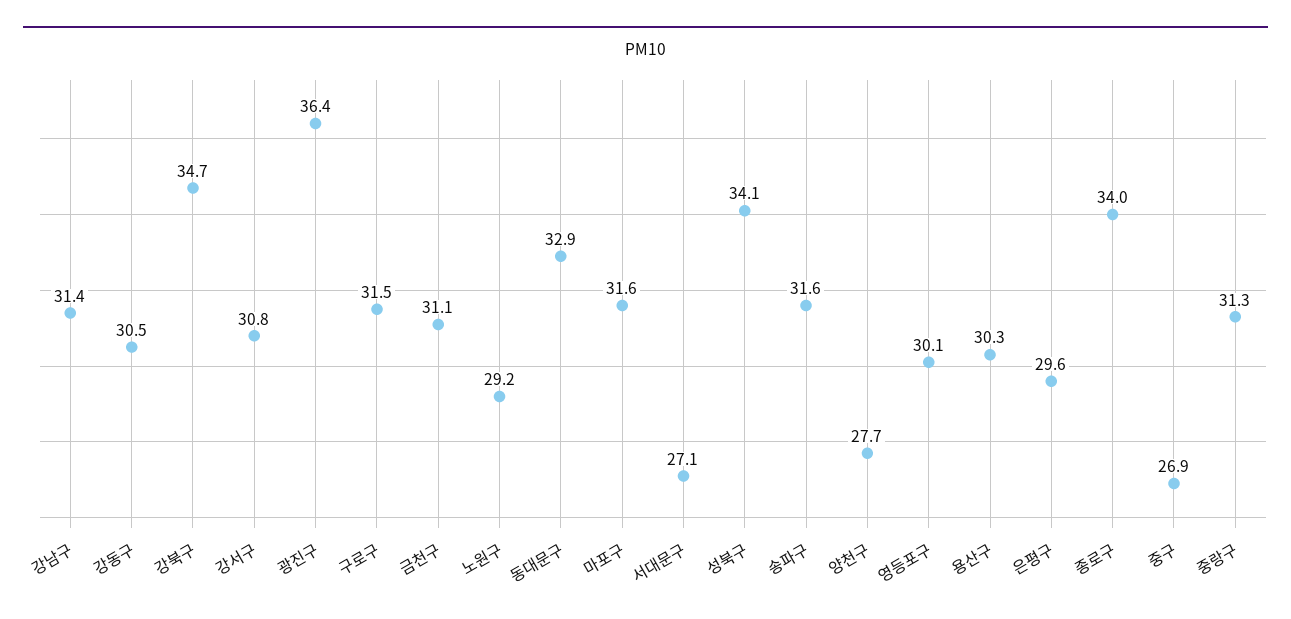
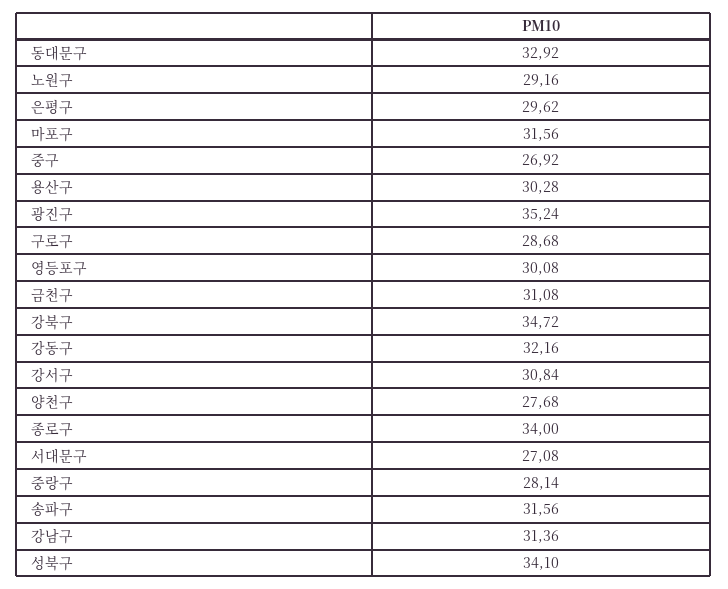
  {
    "강남구": 31.36,
-   "강동구": 30.5,
+   "강동구": 32.16,
    "강북구": 34.72,
    "강서구": 30.84,
-   "광진구": 36.4,
+   "광진구": 35.24,
-   "구로구": 31.5,
+   "구로구": 28.68,
    "금천구": 31.08,
    "노원구": 29.16,
    "동대문구": 32.92,
    "마포구": 31.56,
    "서대문구": 27.08,
    "성북구": 34.1,
    "송파구": 31.56,
    "양천구": 27.68,
    "영등포구": 30.08,
    "용산구": 30.28,
    "은평구": 29.62,
    "종로구": 34,
    "중구": 26.92,
-   "중랑구": 31.3
+   "중랑구": 28.14
  }

